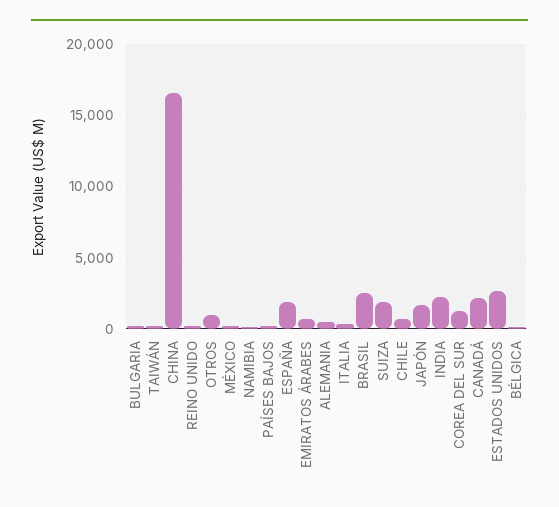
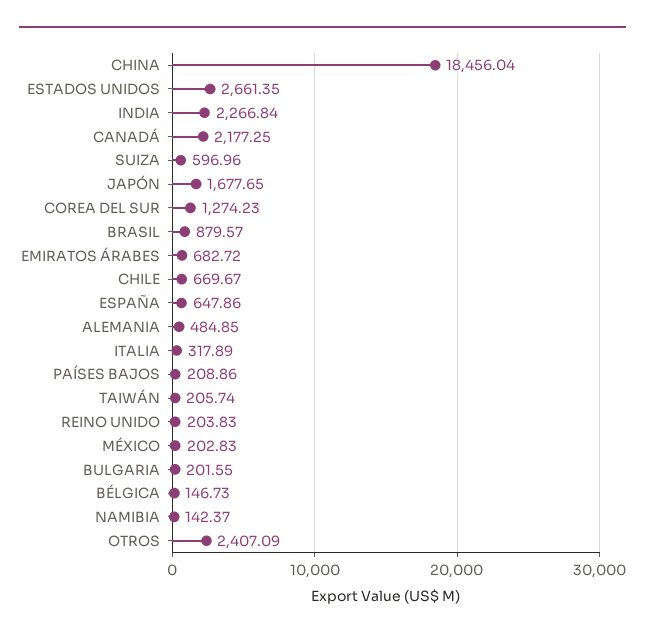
  {
    "BULGARIA": 201.55,
    "TAIWÁN": 205.74,
-   "CHINA": 16500,
+   "CHINA": 18456.04,
    "REINO UNIDO": 203.83,
-   "OTROS": 1000,
+   "OTROS": 2407.09,
    "MÉXICO": 202.83,
    "NAMIBIA": 142.37,
    "PAÍSES BAJOS": 208.86,
-   "ESPAÑA": 2000,
+   "ESPAÑA": 647.86,
    "EMIRATOS ÁRABES": 682.72,
    "ALEMANIA": 484.85,
    "ITALIA": 317.89,
-   "BRASIL": 2500,
+   "BRASIL": 879.57,
-   "SUIZA": 2000,
+   "SUIZA": 596.96,
    "CHILE": 669.67,
    "JAPÓN": 1677.65,
    "INDIA": 2266.84,
    "COREA DEL SUR": 1274.23,
    "CANADÁ": 2177.25,
    "ESTADOS UNIDOS": 2661.35,
    "BÉLGICA": 146.73
  }

